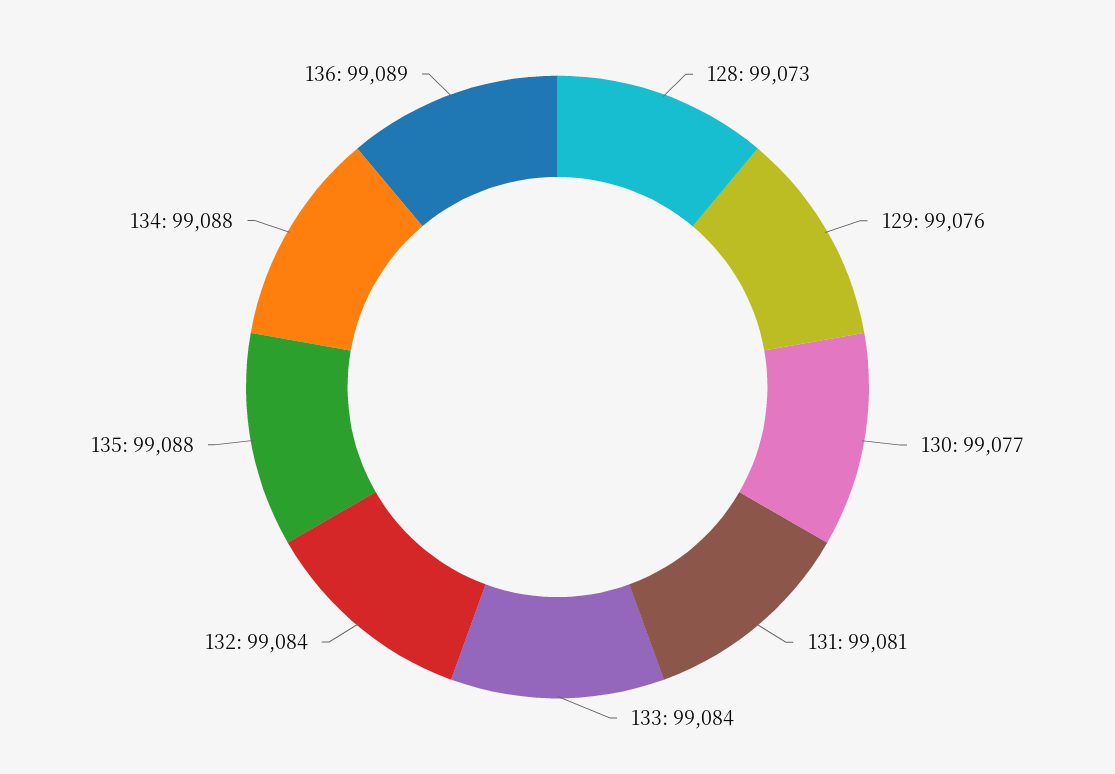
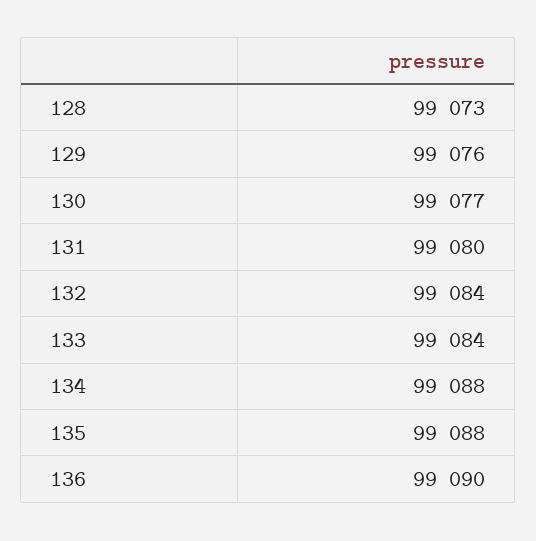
  {
    "128": 99073,
    "129": 99076,
    "130": 99077,
-   "131": 99081,
+   "131": 99080,
    "133": 99084,
    "132": 99084,
    "135": 99088,
    "134": 99088,
-   "136": 99089
+   "136": 99090
  }

